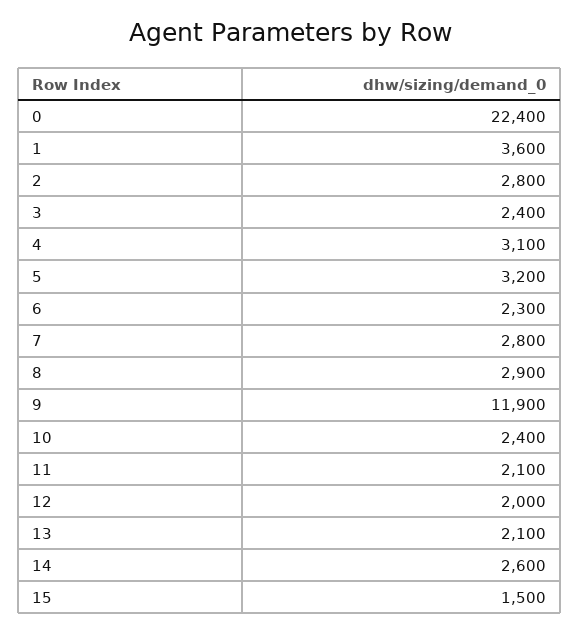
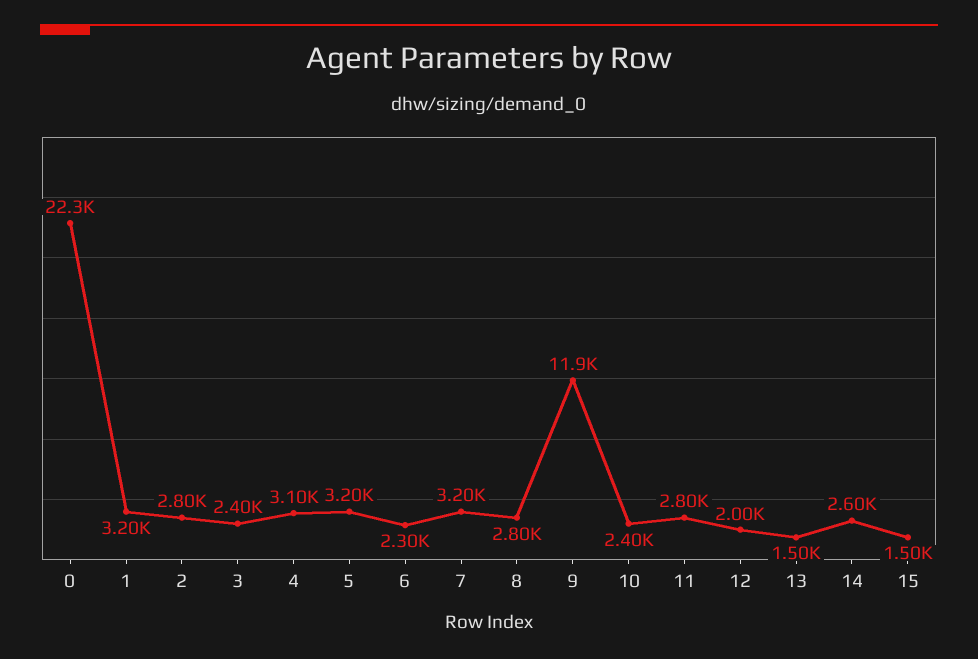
  {
-   "0": 22400,
+   "0": 22300,
-   "1": 3600,
+   "1": 3200,
    "2": 2800,
    "3": 2400,
    "4": 3100,
    "5": 3200,
    "6": 2300,
-   "7": 2800,
+   "7": 3200,
-   "8": 2900,
+   "8": 2800,
    "9": 11900,
    "10": 2400,
-   "11": 2100,
+   "11": 2800,
    "12": 2000,
-   "13": 2100,
+   "13": 1500,
    "14": 2600,
    "15": 1500
  }

